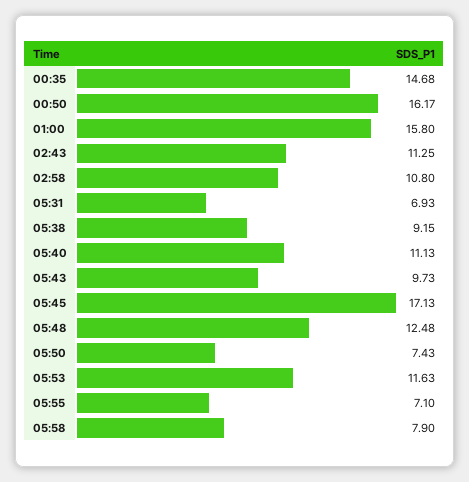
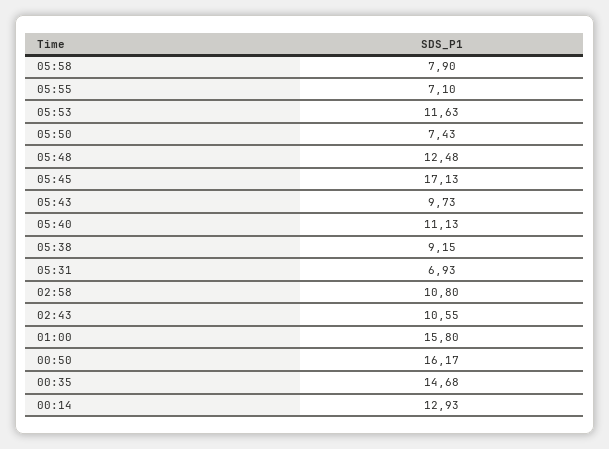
  {
    "00:35": 14.68,
    "00:50": 16.17,
    "01:00": 15.8,
-   "02:43": 11.25,
+   "02:43": 10.55,
    "02:58": 10.8,
    "05:31": 6.93,
    "05:38": 9.15,
    "05:40": 11.13,
    "05:43": 9.73,
    "05:45": 17.13,
    "05:48": 12.48,
    "05:50": 7.43,
    "05:53": 11.63,
    "05:55": 7.1,
-   "05:58": 7.9
+   "05:58": 7.9,
+   "00:14": 12.93
  }

